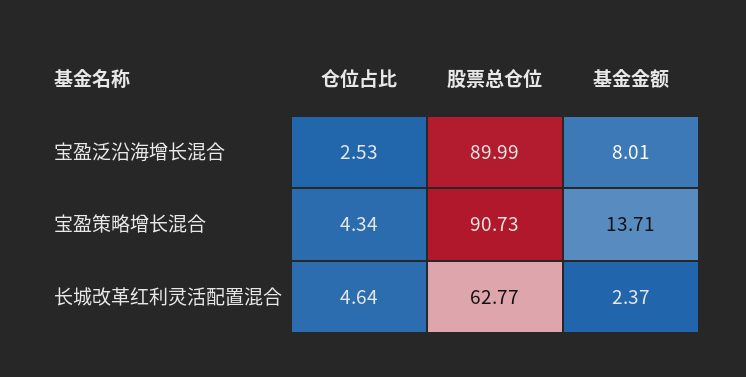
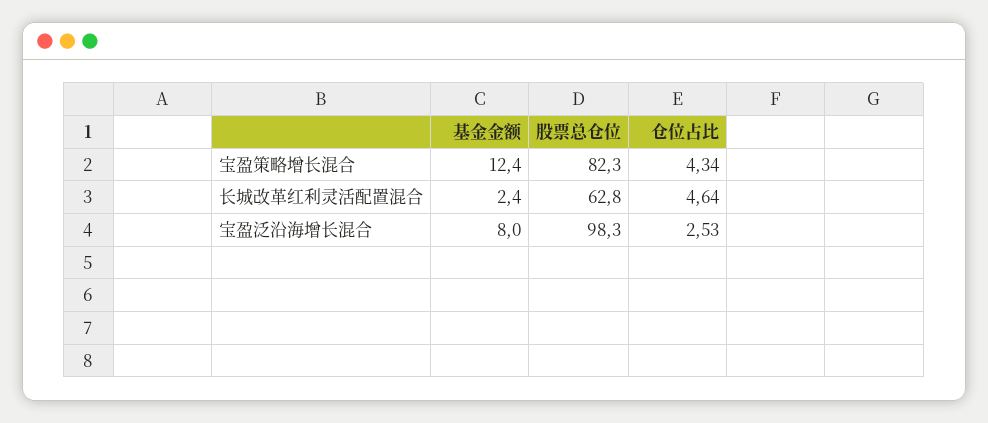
  {
    "仓位占比": {
      "宝盈泛沿海增长混合": 2.53,
      "宝盈策略增长混合": 4.34,
      "长城改革红利灵活配置混合": 4.64
    },
    "股票总仓位": {
-     "宝盈泛沿海增长混合": 89.99,
+     "宝盈泛沿海增长混合": 98.3,
-     "宝盈策略增长混合": 90.73,
+     "宝盈策略增长混合": 82.3,
      "长城改革红利灵活配置混合": 62.77
    },
    "基金金额": {
      "宝盈泛沿海增长混合": 8.01,
-     "宝盈策略增长混合": 13.71,
+     "宝盈策略增长混合": 12.4,
      "长城改革红利灵活配置混合": 2.37
    }
  }

